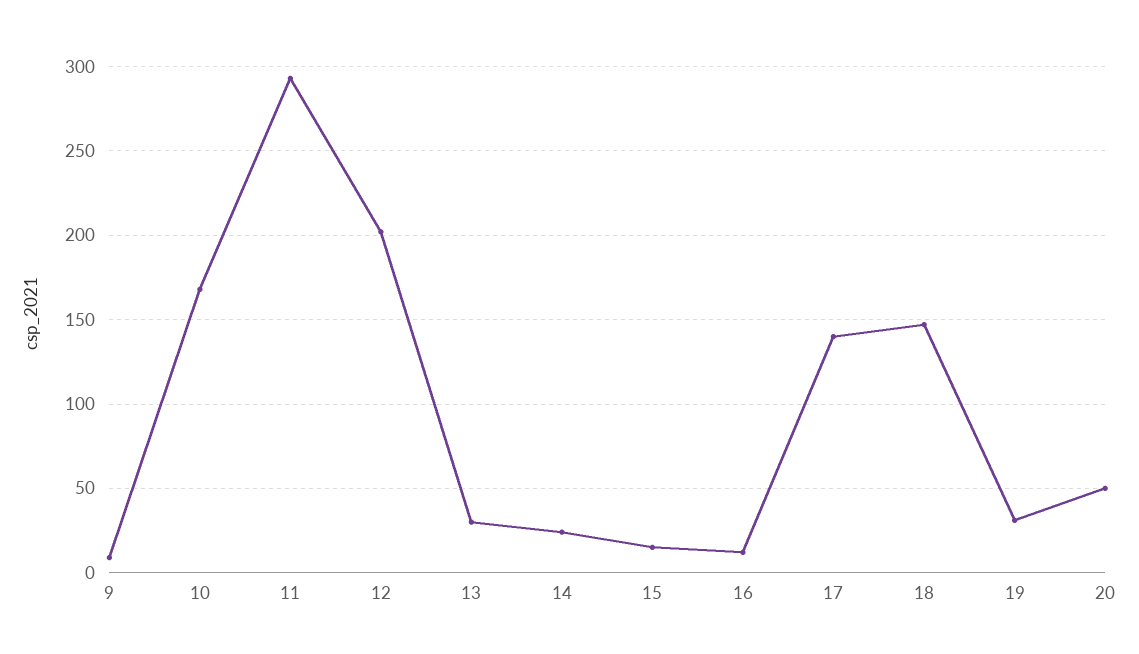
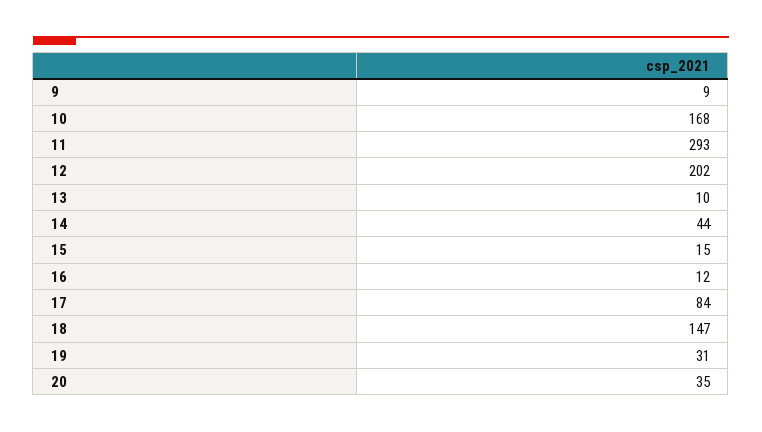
  {
    "9": 9,
    "10": 168,
    "11": 293,
    "12": 202,
-   "13": 30,
+   "13": 10,
-   "14": 25,
+   "14": 44,
    "15": 15,
    "16": 12,
-   "17": 140,
+   "17": 84,
    "18": 147,
    "19": 31,
-   "20": 50
+   "20": 35
  }

